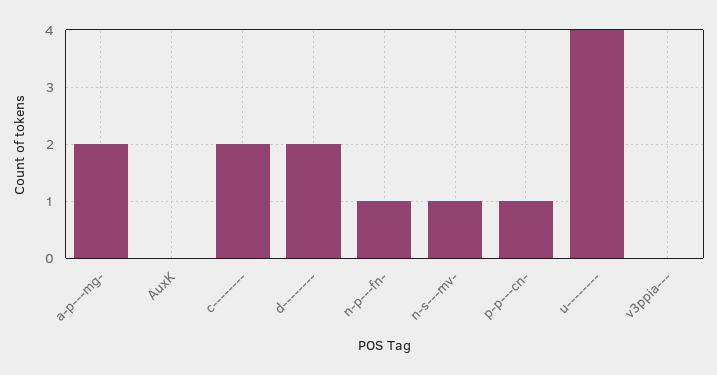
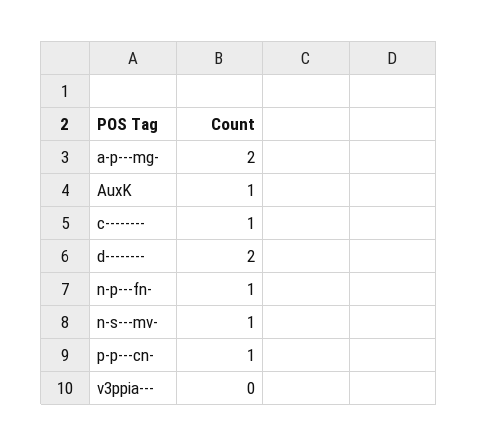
  {
    "a-p---mg-": 2,
-   "AuxK": 0,
+   "AuxK": 1,
-   "c--------": 2,
+   "c--------": 1,
    "d--------": 2,
    "n-p---fn-": 1,
    "n-s---mv-": 1,
    "p-p---cn-": 1,
-   "u--------": 4,
    "v3ppia---": 0
  }

